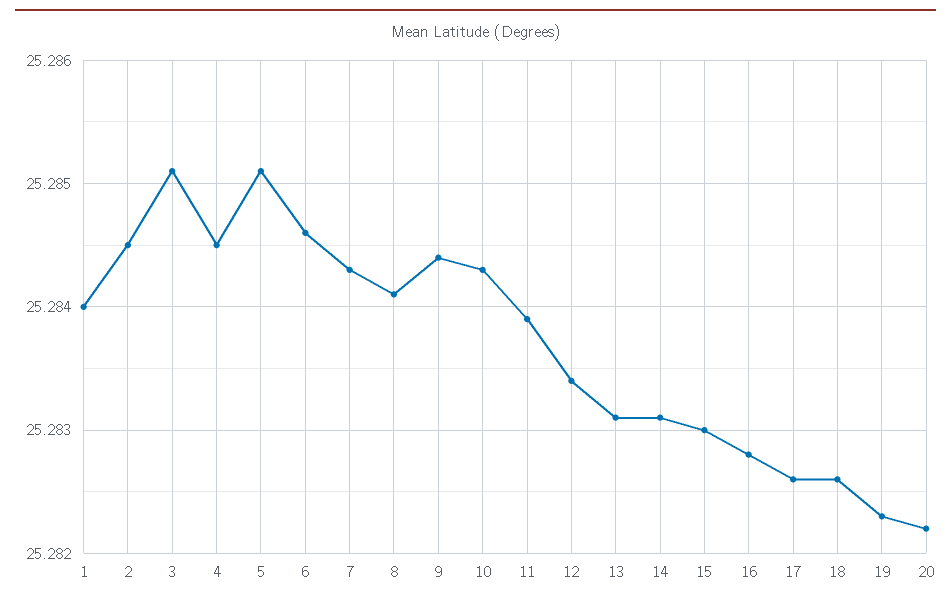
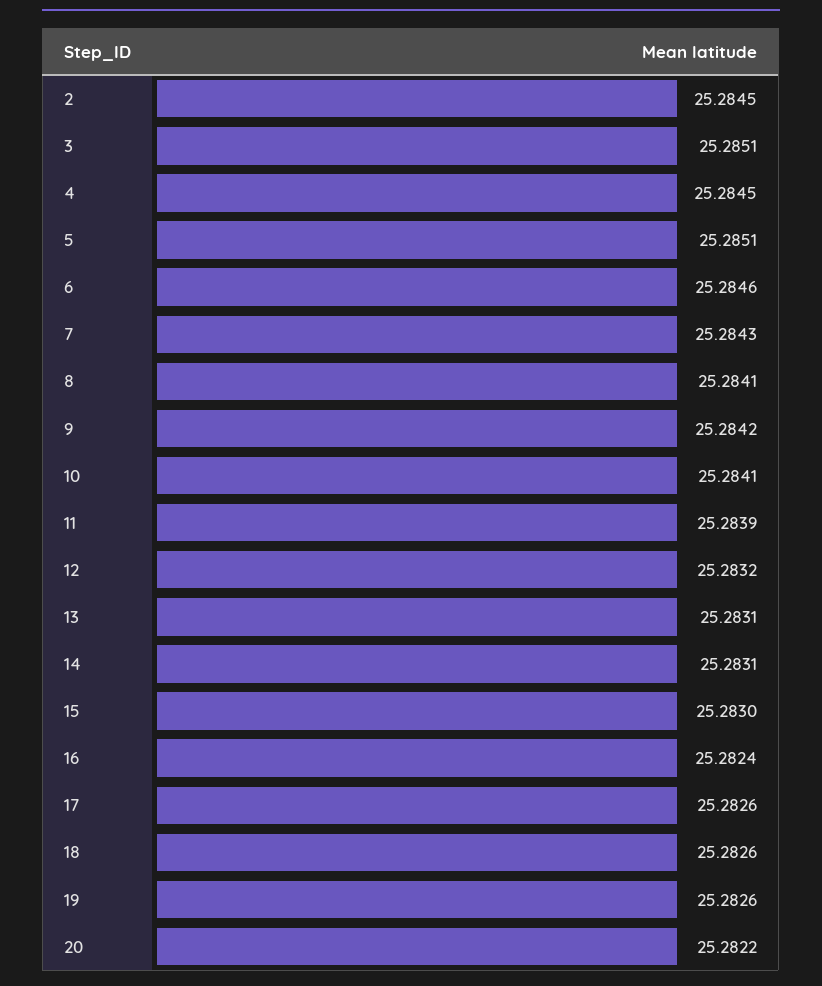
  {
-   "1": 25.284,
    "2": 25.2845,
    "3": 25.2851,
    "4": 25.2845,
    "5": 25.2851,
    "6": 25.2846,
    "7": 25.2843,
    "8": 25.2841,
-   "9": 25.2844,
+   "9": 25.2842,
-   "10": 25.2843,
+   "10": 25.2841,
    "11": 25.2839,
-   "12": 25.2834,
+   "12": 25.2832,
    "13": 25.2831,
    "14": 25.2831,
    "15": 25.283,
-   "16": 25.2828,
+   "16": 25.2824,
    "17": 25.2826,
    "18": 25.2826,
-   "19": 25.2823,
+   "19": 25.2826,
    "20": 25.2822
  }

